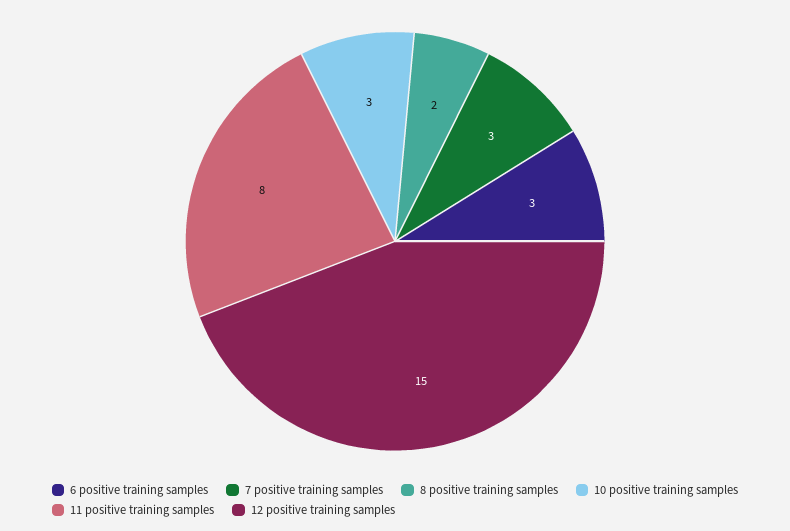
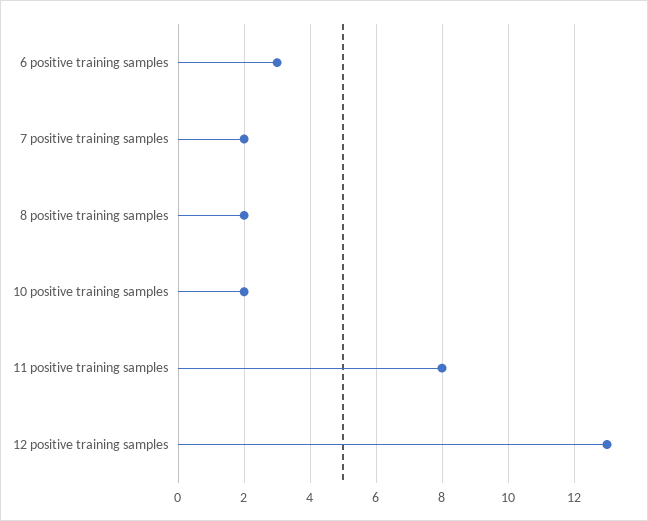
  {
    "6 positive training samples": 3,
-   "7 positive training samples": 3,
+   "7 positive training samples": 2,
    "8 positive training samples": 2,
-   "10 positive training samples": 3,
+   "10 positive training samples": 2,
    "11 positive training samples": 8,
-   "12 positive training samples": 15
+   "12 positive training samples": 13
  }

